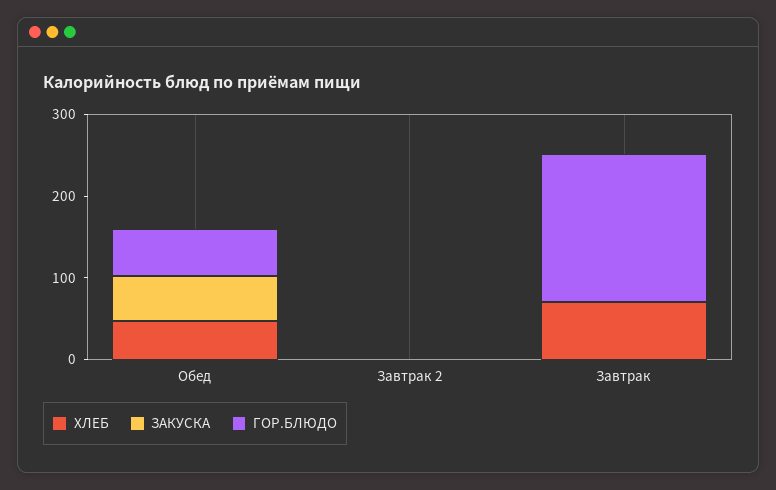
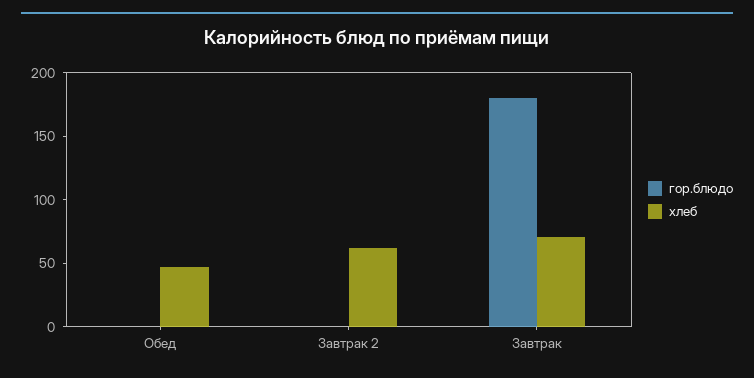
  {
    "ХЛЕБ": {
      "Обед": 50,
-     "Завтрак 2": 0,
+     "Завтрак 2": 60,
      "Завтрак": 70
    },
-   "ЗАКУСКА": {
-     "Обед": 60,
-     "Завтрак 2": 0,
-     "Завтрак": 0
-   },
    "ГОР.БЛЮДО": {
-     "Обед": 60,
+     "Обед": 0,
      "Завтрак 2": 0,
      "Завтрак": 180
    }
  }

